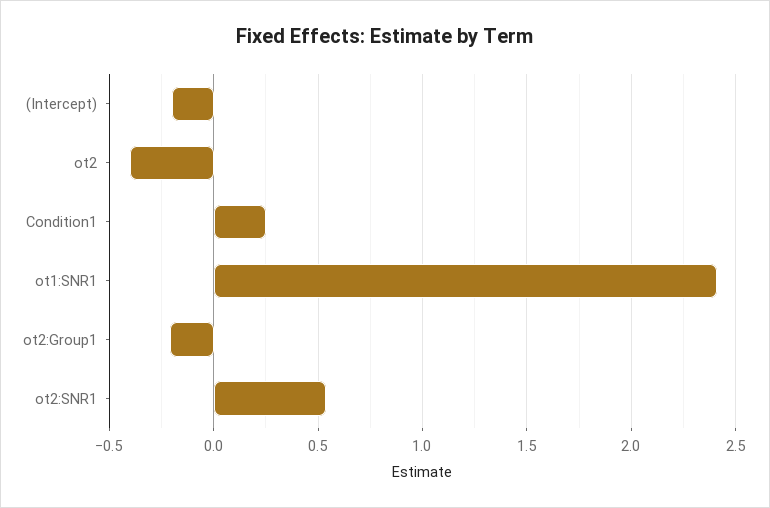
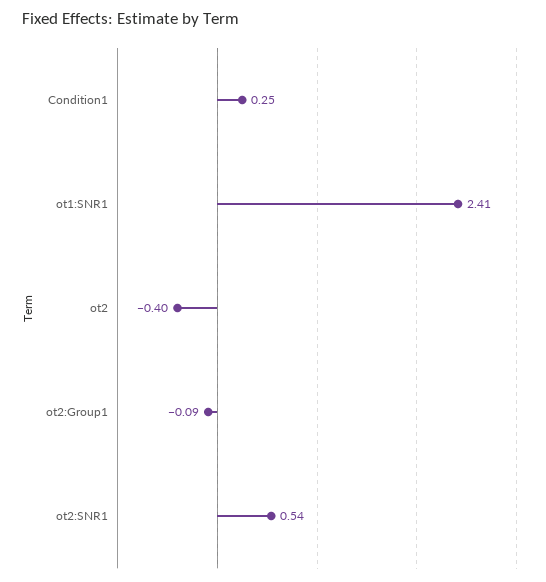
  {
-   "(Intercept)": -0.2,
    "ot2": -0.4,
    "Condition1": 0.25,
    "ot1:SNR1": 2.41,
-   "ot2:Group1": -0.2,
+   "ot2:Group1": -0.09,
    "ot2:SNR1": 0.54
  }

